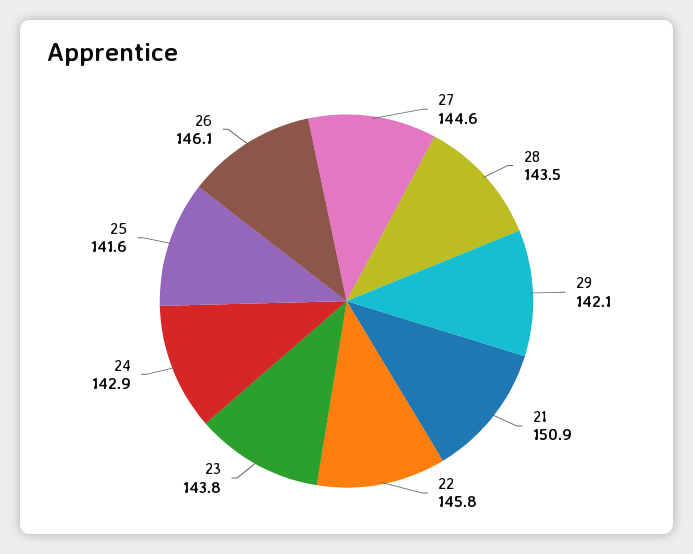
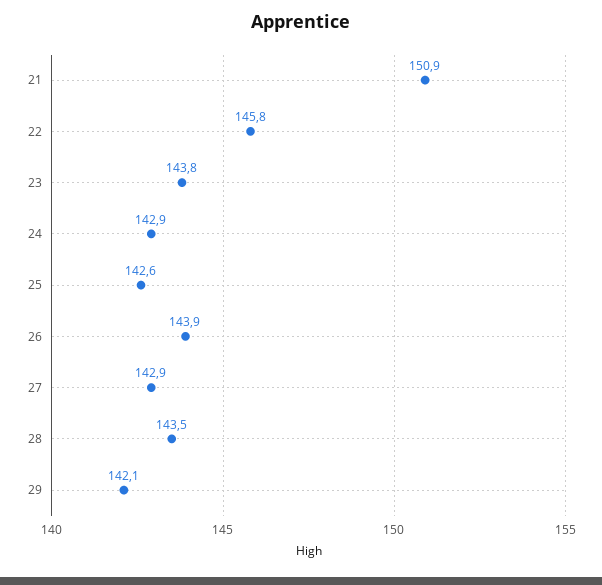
  {
-   "27": 144.6,
+   "27": 142.9,
    "28": 143.5,
    "29": 142.1,
    "21": 150.9,
    "22": 145.8,
    "23": 143.8,
    "24": 142.9,
-   "25": 141.6,
+   "25": 142.6,
-   "26": 146.1
+   "26": 143.9
  }

